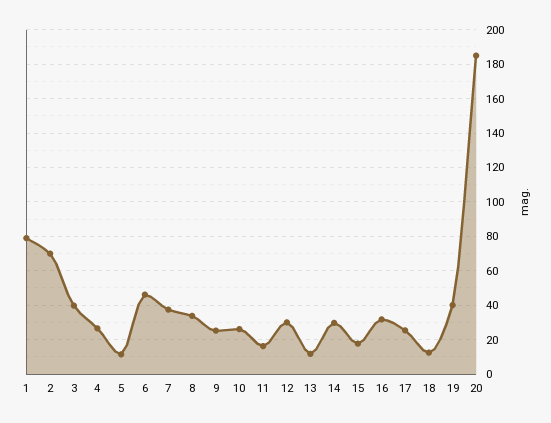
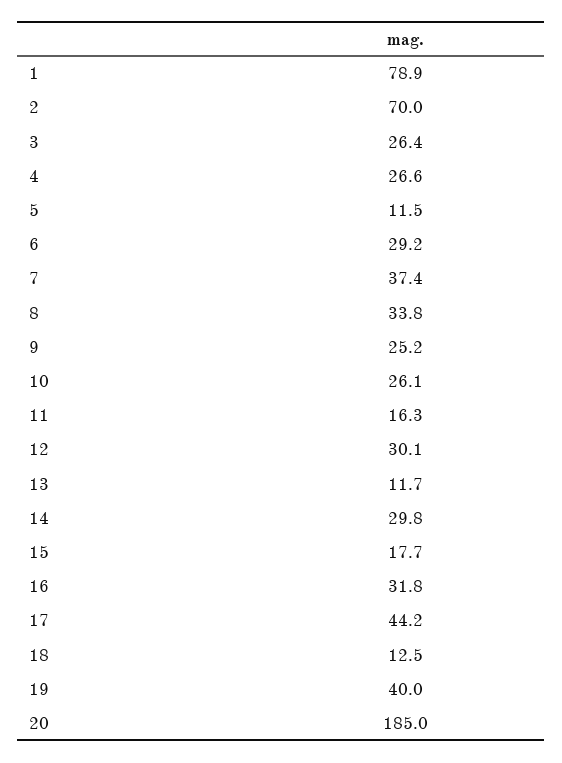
  {
    "1": 78.9,
    "2": 70,
-   "3": 40,
+   "3": 26.4,
    "4": 26.6,
    "5": 11.5,
-   "6": 45,
+   "6": 29.2,
    "7": 37.4,
    "8": 33.8,
    "9": 25.2,
    "10": 26.1,
    "11": 16.3,
    "12": 30.1,
    "13": 11.7,
    "14": 29.8,
    "15": 17.7,
    "16": 31.8,
-   "17": 25,
+   "17": 44.2,
    "18": 12.5,
    "19": 40,
    "20": 185
  }

